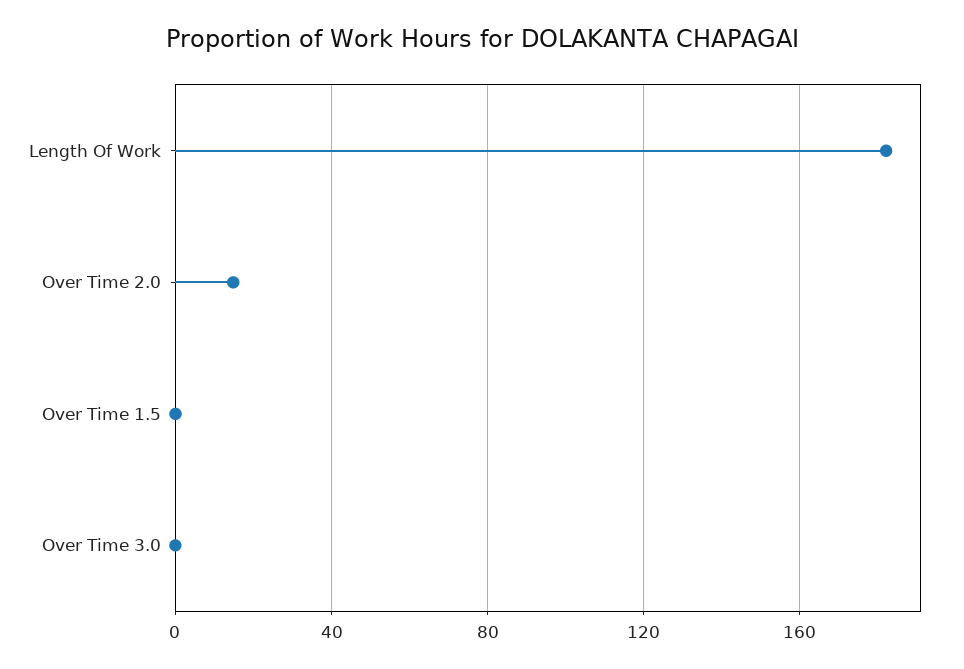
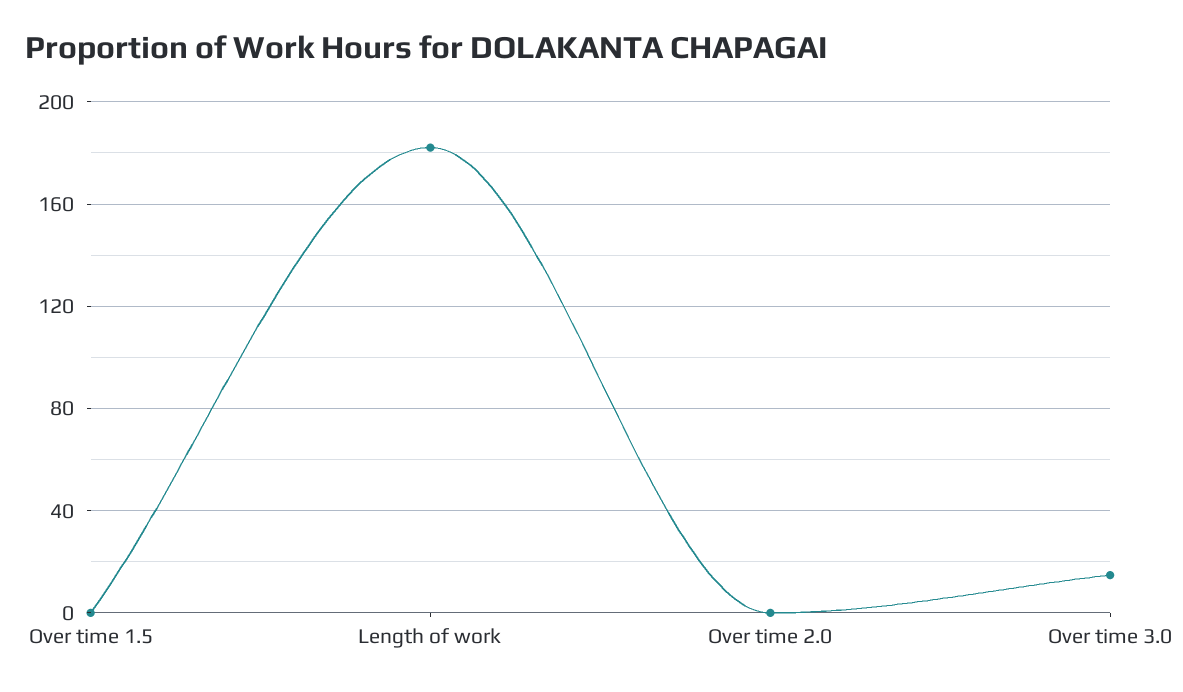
  {
    "Length Of Work": 180,
-   "Over Time 2.0": 15,
+   "Over Time 2.0": 0,
    "Over Time 1.5": 0,
-   "Over Time 3.0": 0
+   "Over Time 3.0": 15
  }

